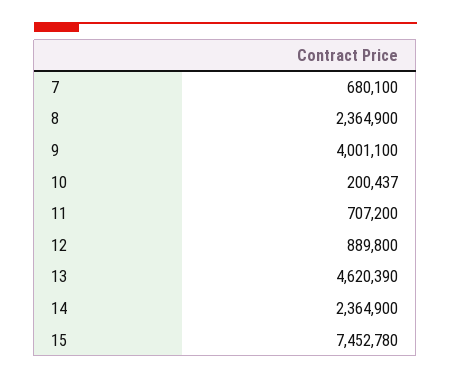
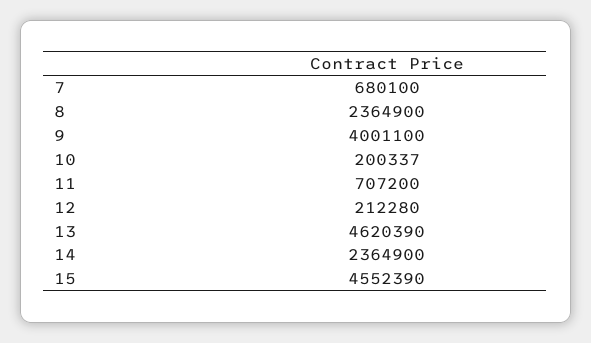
  {
    "7": 680100,
    "8": 2364900,
    "9": 4001100,
-   "10": 200437,
+   "10": 200337,
    "11": 707200,
-   "12": 889800,
+   "12": 212280,
    "13": 4620390,
    "14": 2364900,
-   "15": 7452780
+   "15": 4552390
  }

